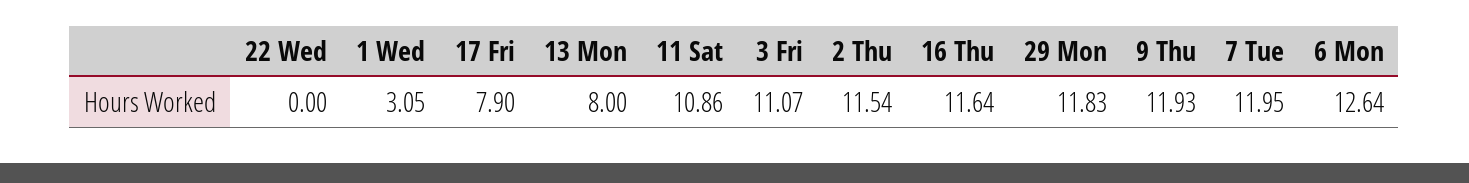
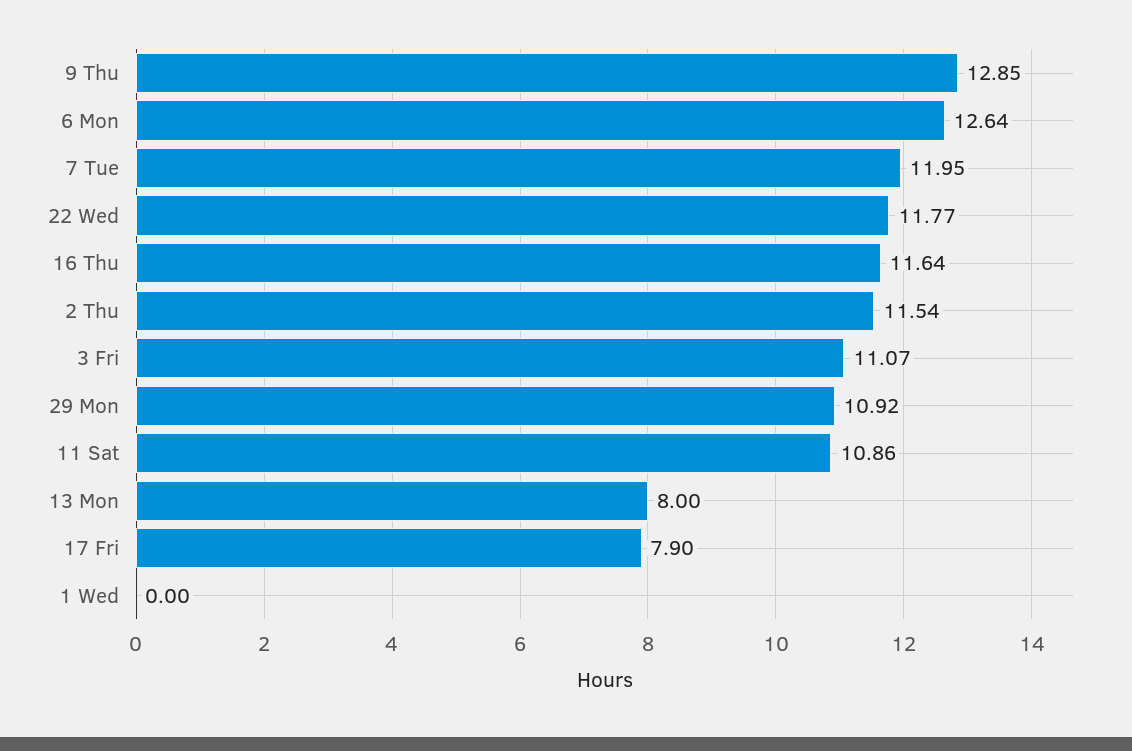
  {
-   "22 Wed": 0,
+   "22 Wed": 11.77,
-   "1 Wed": 3.05,
+   "1 Wed": 0,
    "17 Fri": 7.9,
    "13 Mon": 8,
    "11 Sat": 10.86,
    "3 Fri": 11.07,
    "2 Thu": 11.54,
    "16 Thu": 11.64,
-   "29 Mon": 11.83,
+   "29 Mon": 10.92,
-   "9 Thu": 11.93,
+   "9 Thu": 12.85,
    "7 Tue": 11.95,
    "6 Mon": 12.64
  }

